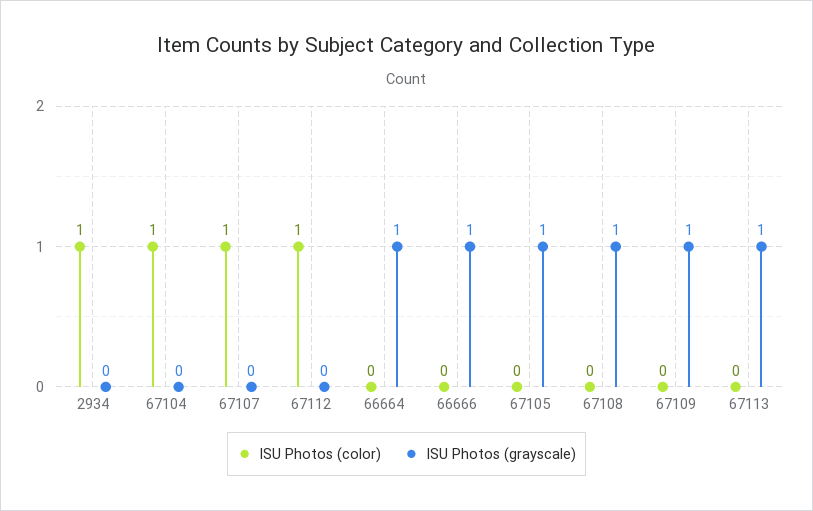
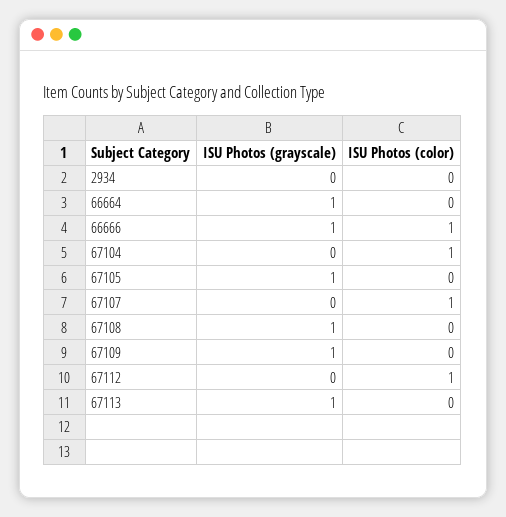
  {
    "ISU Photos (color)": {
-     "2934": 1,
+     "2934": 0,
      "67104": 1,
      "67107": 1,
      "67112": 1,
      "66664": 0,
-     "66666": 0,
+     "66666": 1,
      "67105": 0,
      "67108": 0,
      "67109": 0,
      "67113": 0
    },
    "ISU Photos (grayscale)": {
      "2934": 0,
      "67104": 0,
      "67107": 0,
      "67112": 0,
      "66664": 1,
      "66666": 1,
      "67105": 1,
      "67108": 1,
      "67109": 1,
      "67113": 1
    }
  }

